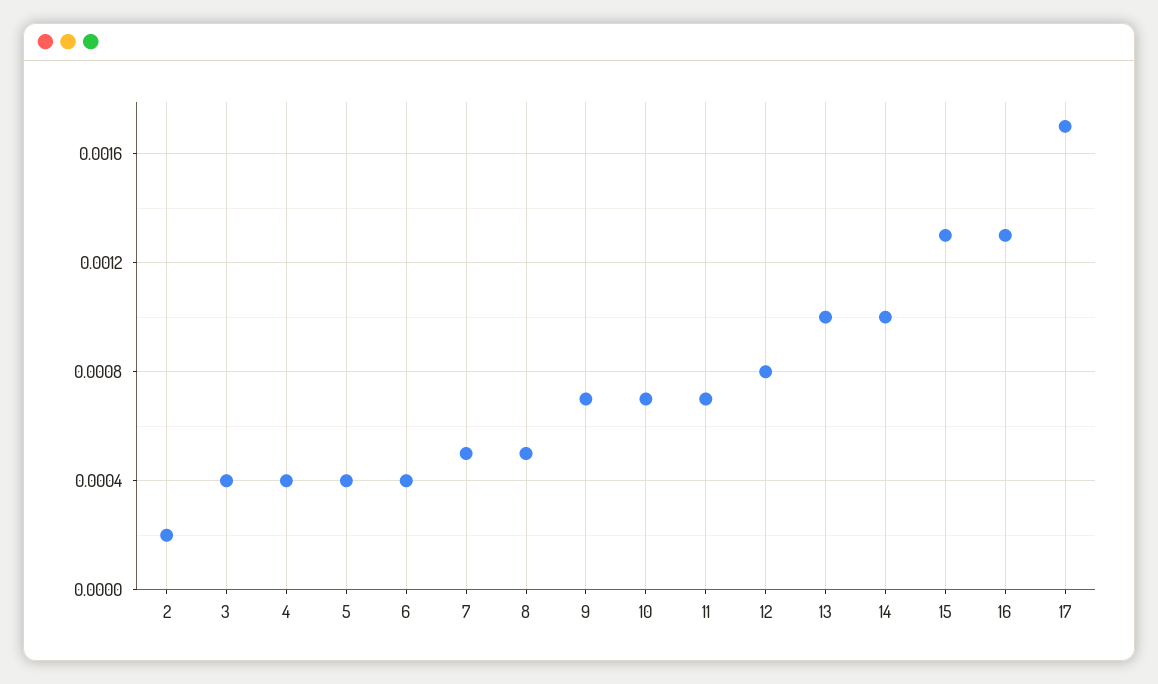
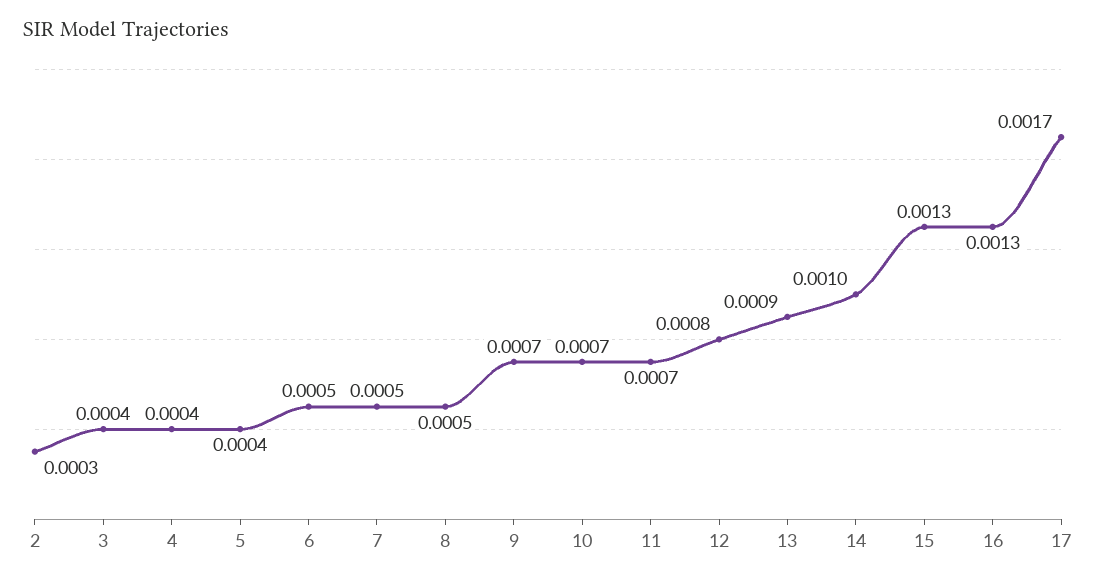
  {
-   "2": 0.0002,
+   "2": 0.0003,
    "3": 0.0004,
    "4": 0.0004,
    "5": 0.0004,
-   "6": 0.0004,
+   "6": 0.0005,
    "7": 0.0005,
    "8": 0.0005,
    "9": 0.0007,
    "10": 0.0007,
    "11": 0.0007,
    "12": 0.0008,
-   "13": 0.001,
+   "13": 0.0009,
    "14": 0.001,
    "15": 0.0013,
    "16": 0.0013,
    "17": 0.0017
  }

